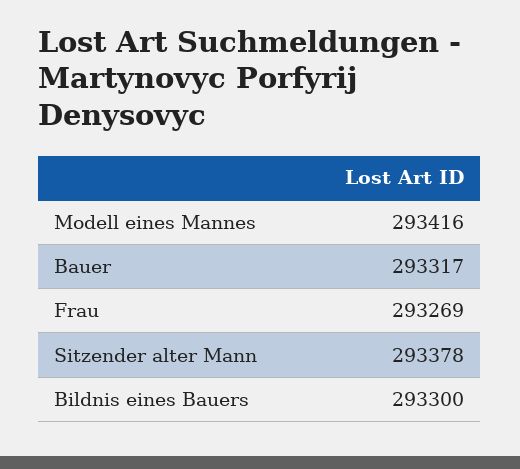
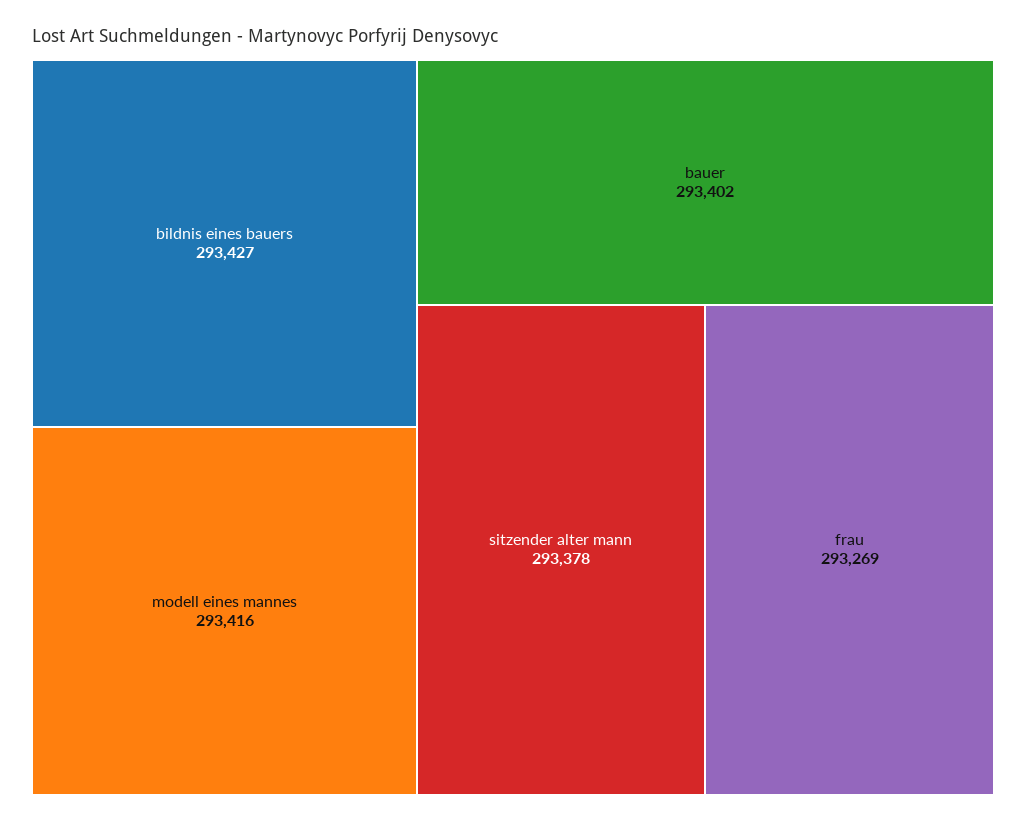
  {
    "Modell eines Mannes": 293416,
-   "Bauer": 293317,
+   "Bauer": 293402,
    "Frau": 293269,
    "Sitzender alter Mann": 293378,
-   "Bildnis eines Bauers": 293300
+   "Bildnis eines Bauers": 293427
  }

